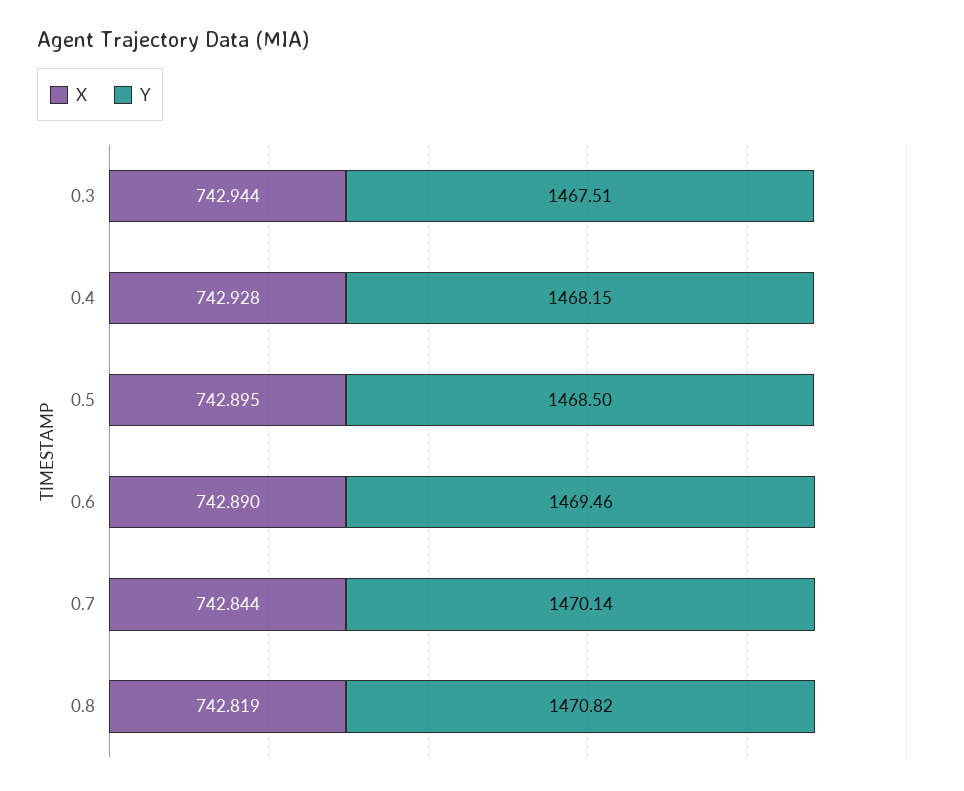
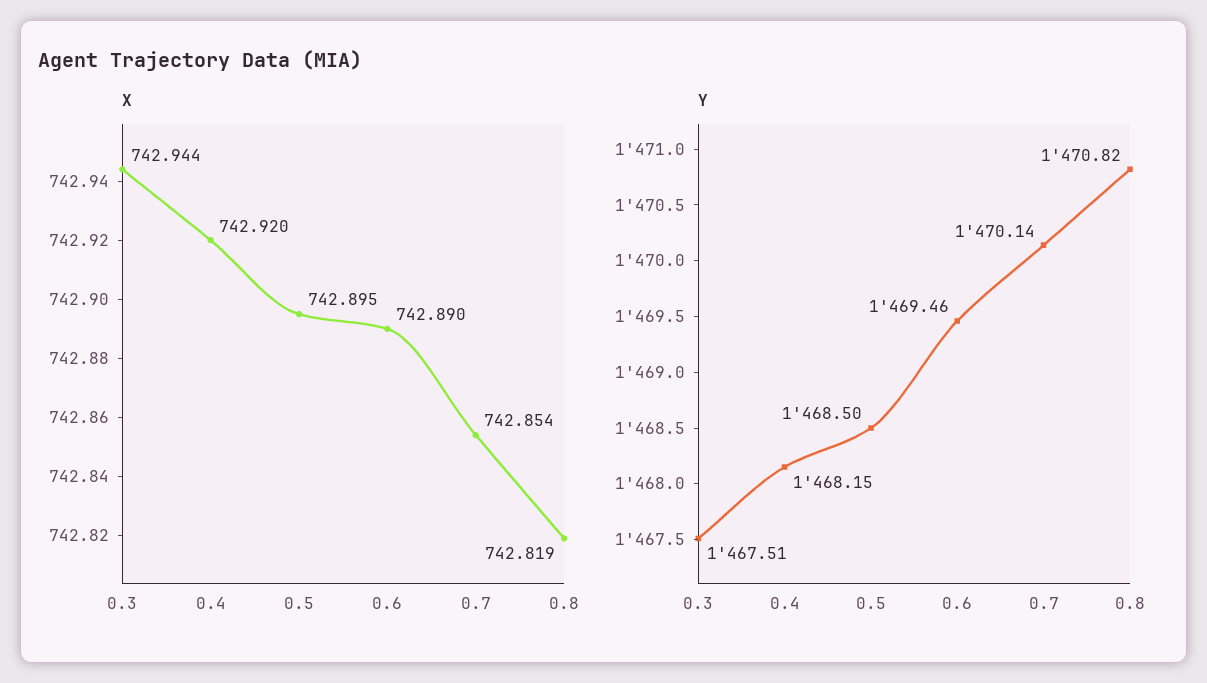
  {
    "X": {
      "0.3": 742.944,
-     "0.4": 742.928,
+     "0.4": 742.92,
      "0.5": 742.895,
      "0.6": 742.89,
-     "0.7": 742.844,
+     "0.7": 742.854,
      "0.8": 742.819
    },
    "Y": {
      "0.3": 1467.51,
      "0.4": 1468.15,
      "0.5": 1468.5,
      "0.6": 1469.46,
      "0.7": 1470.14,
      "0.8": 1470.82
    }
  }

